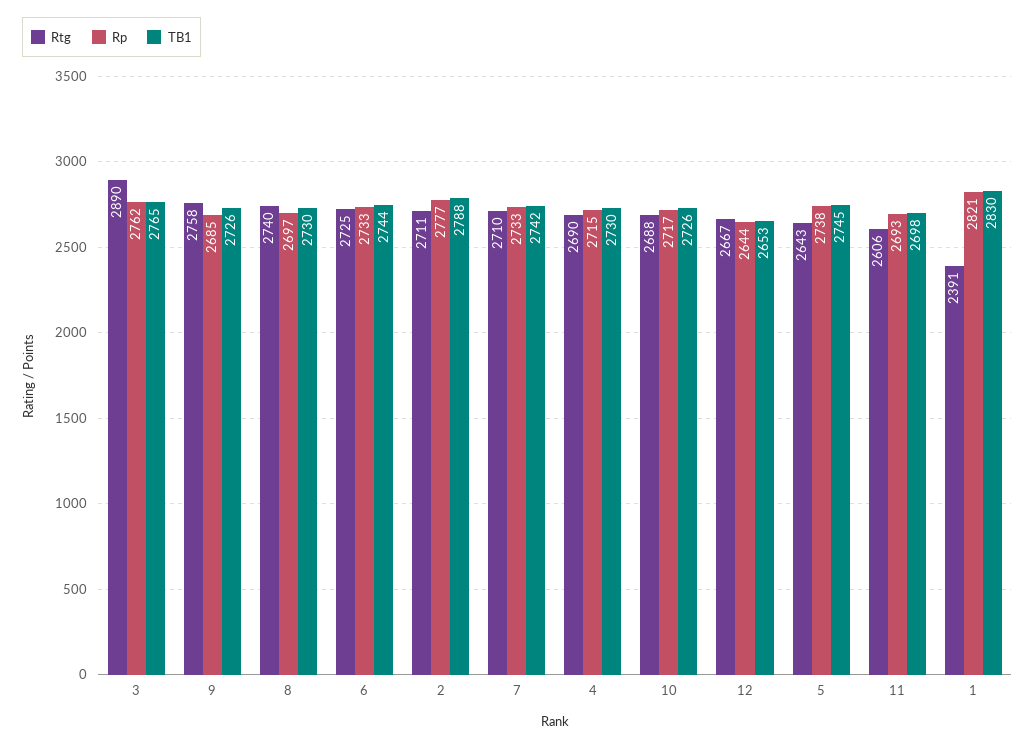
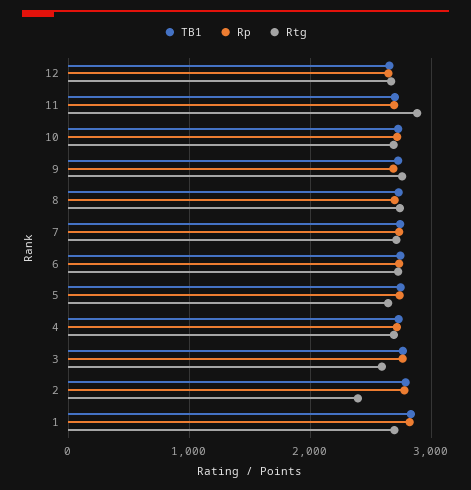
  {
    "Rtg": {
-     "3": 2890,
+     "3": 2600,
      "9": 2758,
      "8": 2740,
      "6": 2725,
-     "2": 2711,
+     "2": 2400,
      "7": 2710,
      "4": 2690,
      "10": 2688,
      "12": 2667,
      "5": 2643,
-     "11": 2606,
+     "11": 2900,
-     "1": 2391
+     "1": 2700
    },
    "Rp": {
      "3": 2762,
      "9": 2685,
      "8": 2697,
      "6": 2733,
      "2": 2777,
      "7": 2733,
      "4": 2715,
      "10": 2717,
      "12": 2644,
      "5": 2738,
      "11": 2693,
      "1": 2821
    },
    "TB1": {
      "3": 2765,
      "9": 2726,
      "8": 2730,
      "6": 2744,
      "2": 2788,
      "7": 2742,
      "4": 2730,
      "10": 2726,
      "12": 2653,
      "5": 2745,
      "11": 2698,
      "1": 2830
    }
  }

